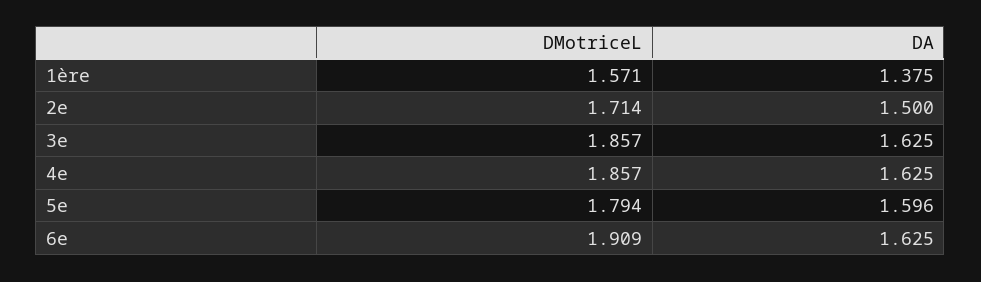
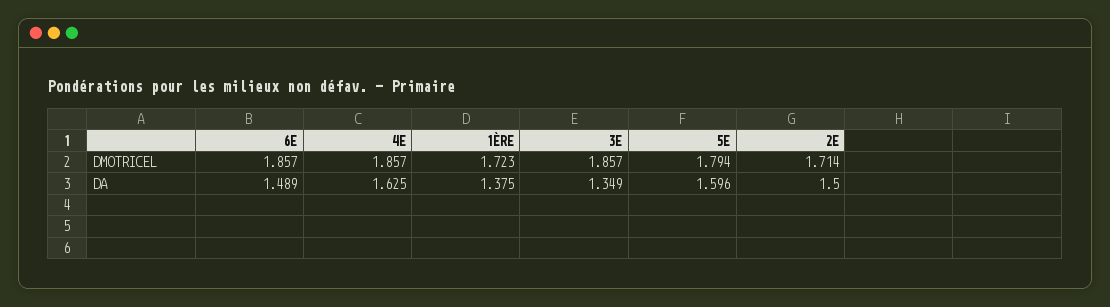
  {
    "DMotriceL": {
-     "1ère": 1.571,
+     "1ère": 1.723,
      "2e": 1.714,
      "3e": 1.857,
      "4e": 1.857,
      "5e": 1.794,
-     "6e": 1.909
+     "6e": 1.857
    },
    "DA": {
      "1ère": 1.375,
      "2e": 1.5,
-     "3e": 1.625,
+     "3e": 1.349,
      "4e": 1.625,
      "5e": 1.596,
-     "6e": 1.625
+     "6e": 1.489
    }
  }

